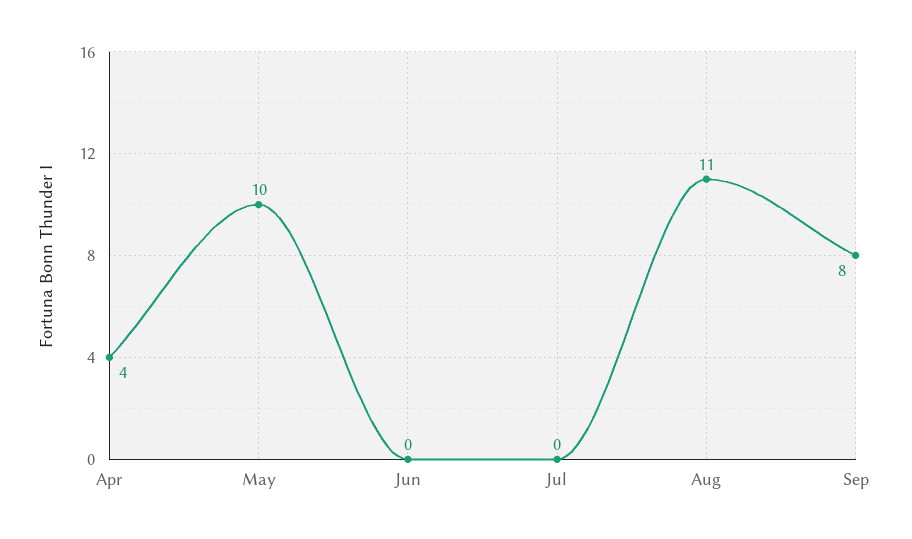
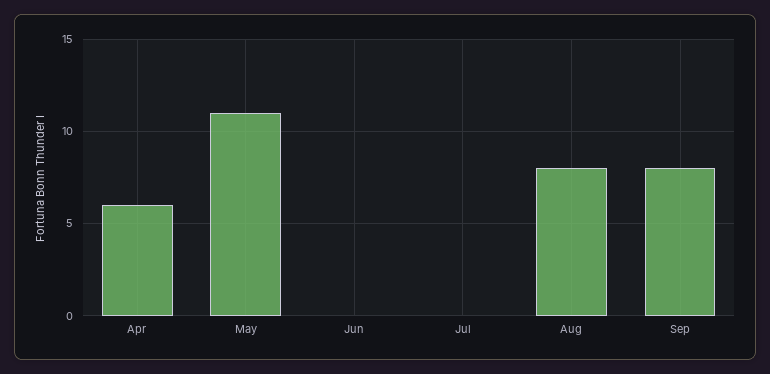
  {
-   "Apr": 4,
+   "Apr": 6,
-   "May": 10,
+   "May": 11,
    "Jun": 0,
    "Jul": 0,
-   "Aug": 11,
+   "Aug": 8,
    "Sep": 8
  }

